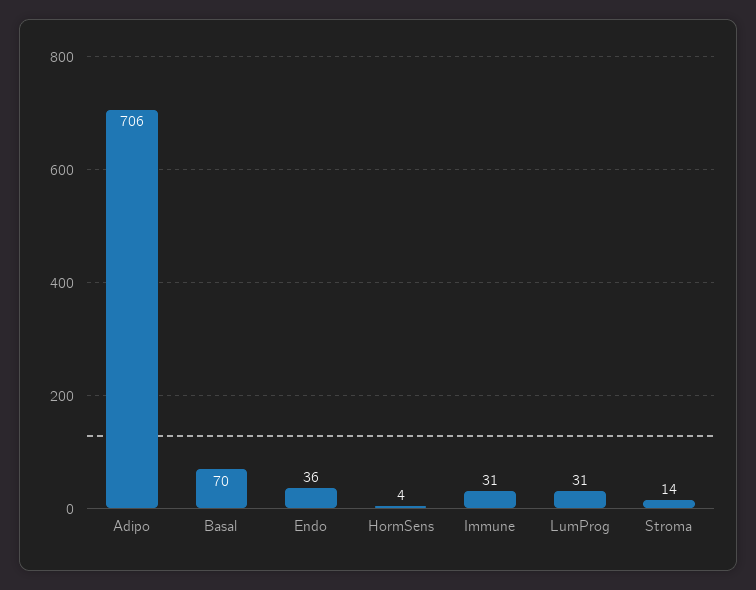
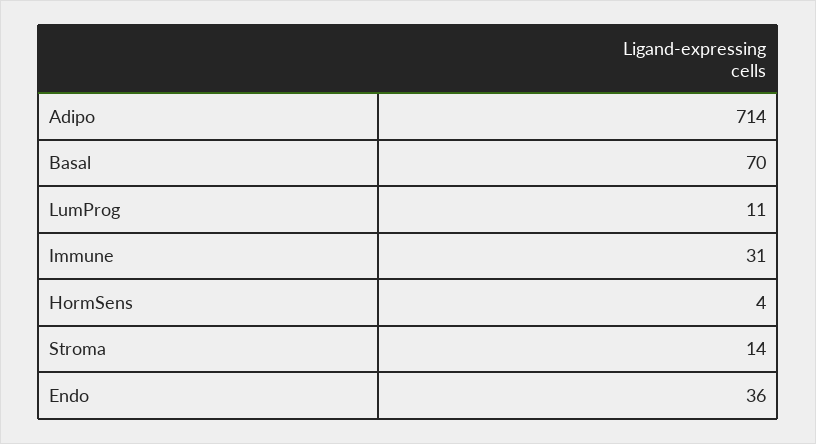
  {
-   "Adipo": 706,
+   "Adipo": 714,
    "Basal": 70,
    "Endo": 36,
    "HormSens": 4,
    "Immune": 31,
-   "LumProg": 31,
+   "LumProg": 11,
    "Stroma": 14
  }

